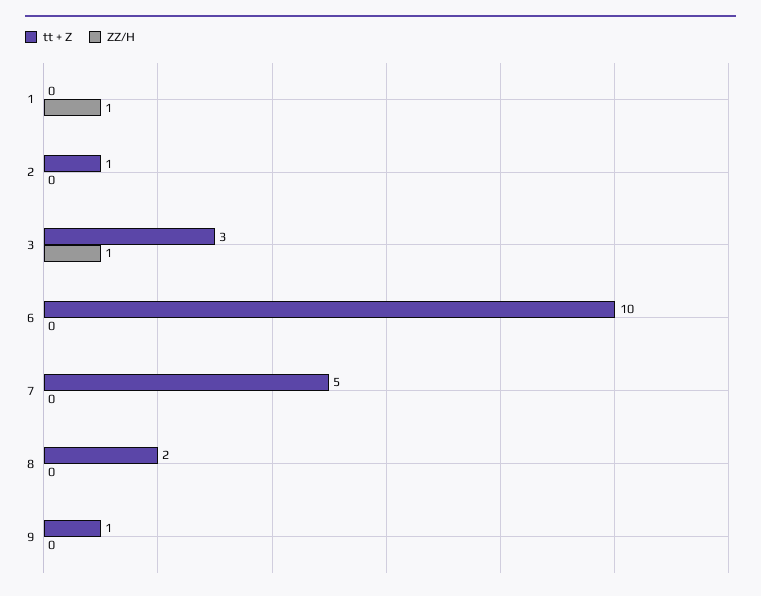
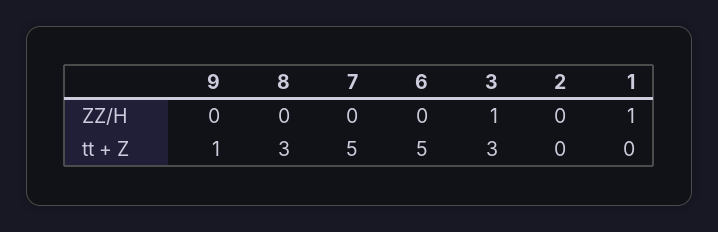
  {
    "tt + Z": {
      "1": 0,
-     "2": 1,
+     "2": 0,
      "3": 3,
-     "6": 10,
+     "6": 5,
      "7": 5,
-     "8": 2,
+     "8": 3,
      "9": 1
    },
    "ZZ/H": {
      "1": 1,
      "2": 0,
      "3": 1,
      "6": 0,
      "7": 0,
      "8": 0,
      "9": 0
    }
  }

